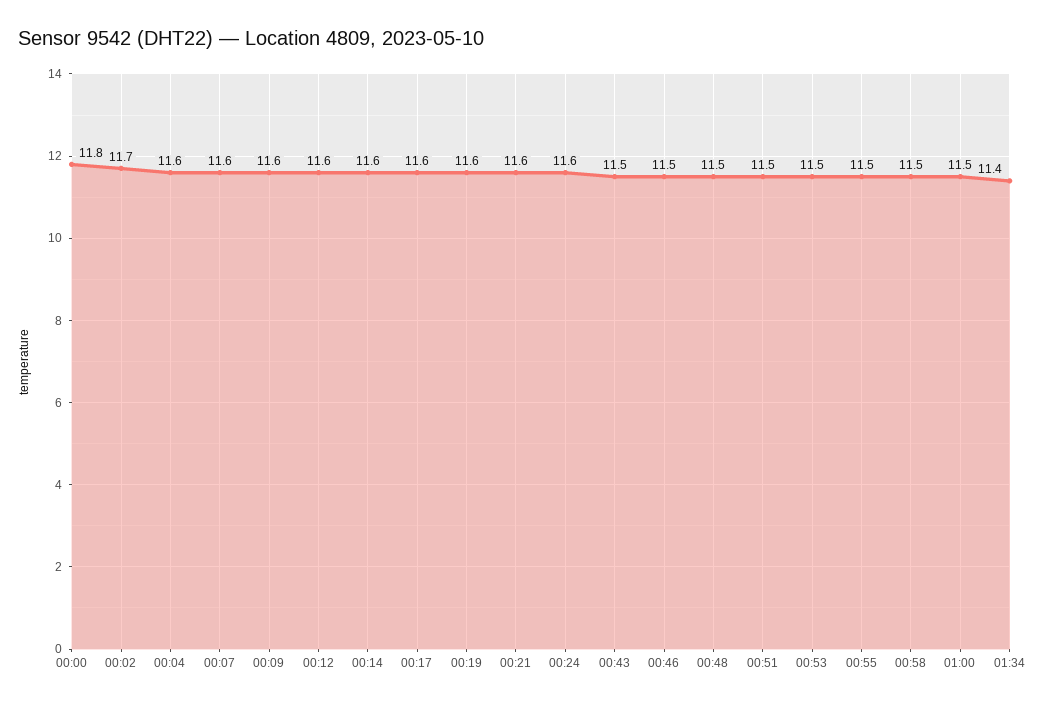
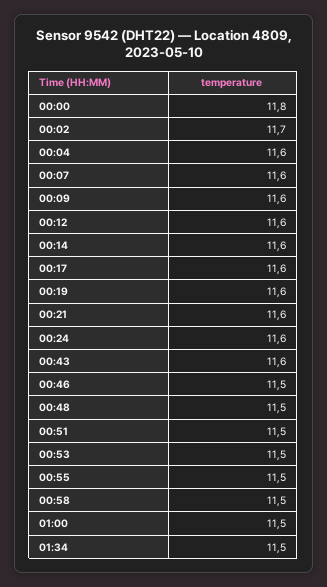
  {
    "00:00": 11.8,
    "00:02": 11.7,
    "00:04": 11.6,
    "00:07": 11.6,
    "00:09": 11.6,
    "00:12": 11.6,
    "00:14": 11.6,
    "00:17": 11.6,
    "00:19": 11.6,
    "00:21": 11.6,
    "00:24": 11.6,
-   "00:43": 11.5,
+   "00:43": 11.6,
    "00:46": 11.5,
    "00:48": 11.5,
    "00:51": 11.5,
    "00:53": 11.5,
    "00:55": 11.5,
    "00:58": 11.5,
    "01:00": 11.5,
-   "01:34": 11.4
+   "01:34": 11.5
  }

